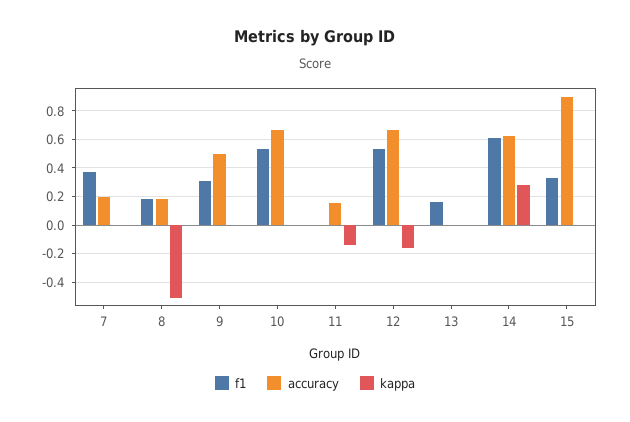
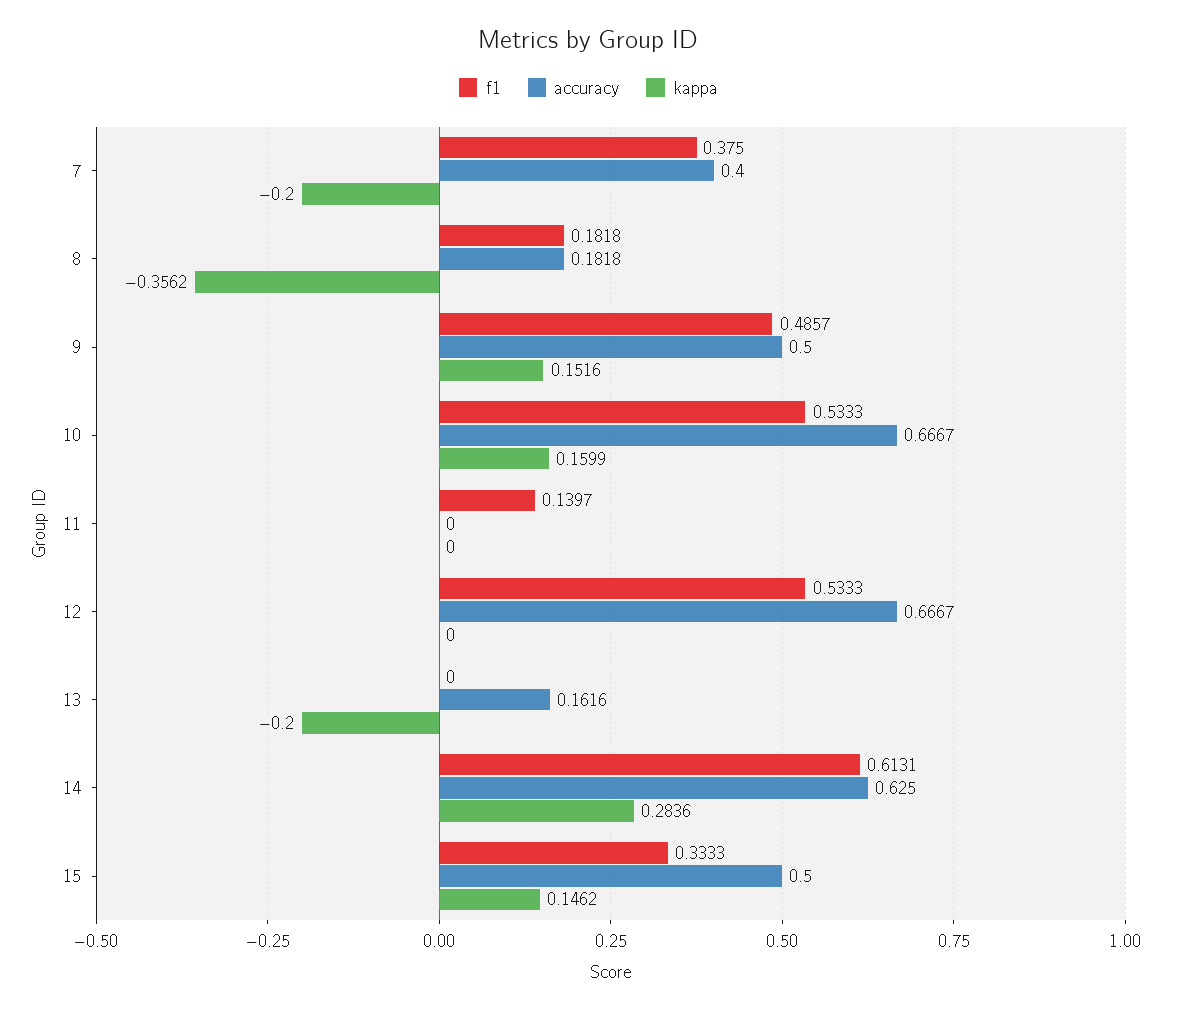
  {
    "f1": {
      "7": 0.375,
      "8": 0.1818,
-     "9": 0.3,
+     "9": 0.4857,
      "10": 0.5333,
-     "11": 0,
+     "11": 0.1397,
      "12": 0.5333,
-     "13": 0.15,
+     "13": 0,
      "14": 0.6131,
      "15": 0.3333
    },
    "accuracy": {
-     "7": 0.2,
+     "7": 0.4,
      "8": 0.1818,
      "9": 0.5,
      "10": 0.6667,
-     "11": 0.15,
+     "11": 0,
      "12": 0.6667,
-     "13": 0,
+     "13": 0.1616,
      "14": 0.625,
-     "15": 0.9
+     "15": 0.5
    },
    "kappa": {
-     "7": 0,
+     "7": -0.2,
-     "8": -0.5,
+     "8": -0.3562,
-     "9": 0,
+     "9": 0.1516,
-     "10": 0,
+     "10": 0.1599,
-     "11": -0.15,
+     "11": 0,
-     "12": -0.15,
+     "12": 0,
-     "13": 0,
+     "13": -0.2,
      "14": 0.2836,
-     "15": 0
+     "15": 0.1462
    }
  }

